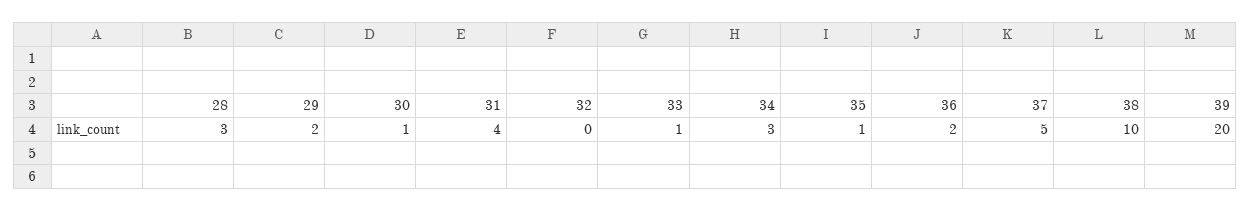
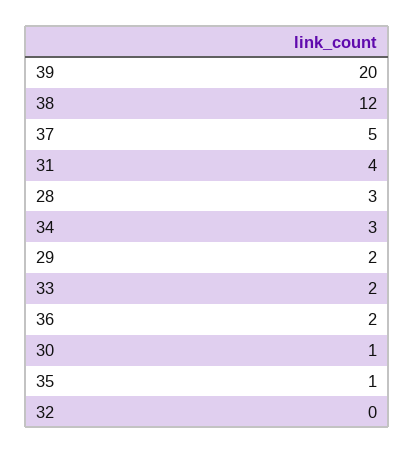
  {
    "28": 3,
    "29": 2,
    "30": 1,
    "31": 4,
    "32": 0,
-   "33": 1,
+   "33": 2,
    "34": 3,
    "35": 1,
    "36": 2,
    "37": 5,
-   "38": 10,
+   "38": 12,
    "39": 20
  }

